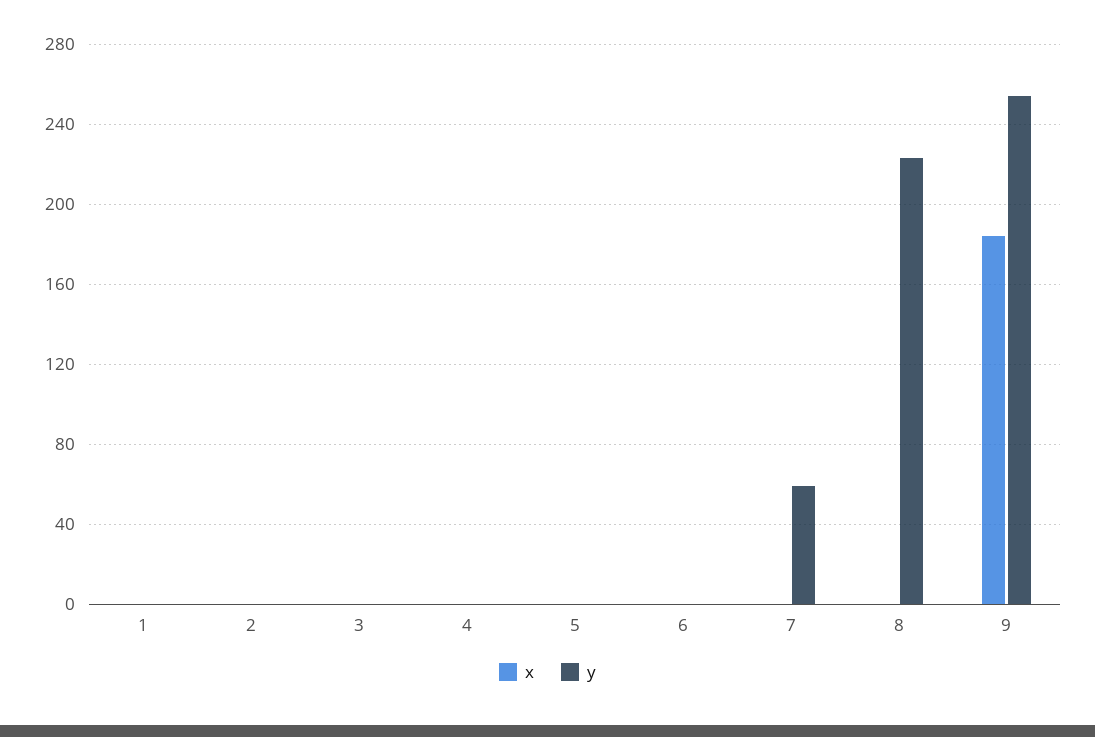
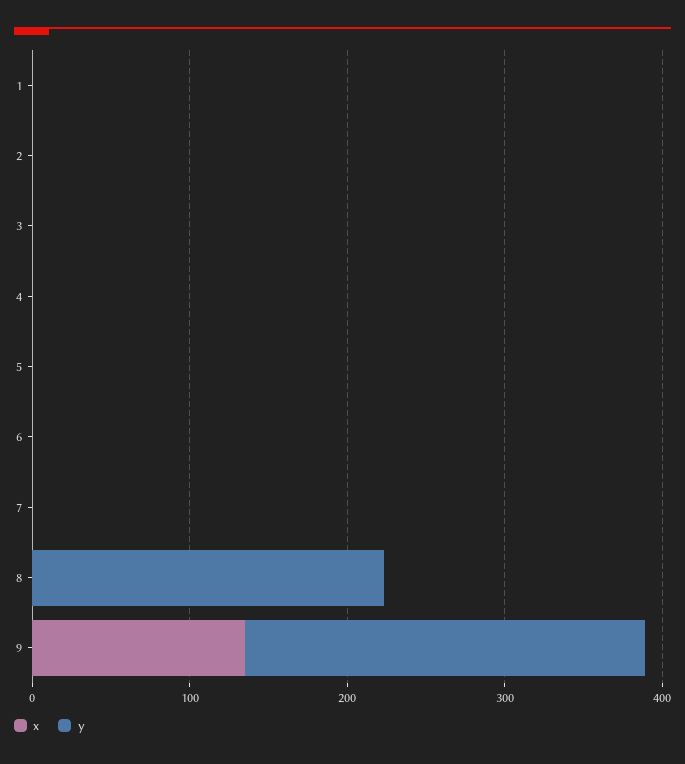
  {
    "x": {
      "1": 0,
      "2": 0,
      "3": 0,
      "4": 0,
      "5": 0,
      "6": 0,
      "7": 0,
      "8": 0,
-     "9": 185
+     "9": 140
    },
    "y": {
      "1": 0,
      "2": 0,
      "3": 0,
      "4": 0,
      "5": 0,
      "6": 0,
-     "7": 60,
+     "7": 0,
      "8": 225,
      "9": 255
    }
  }

